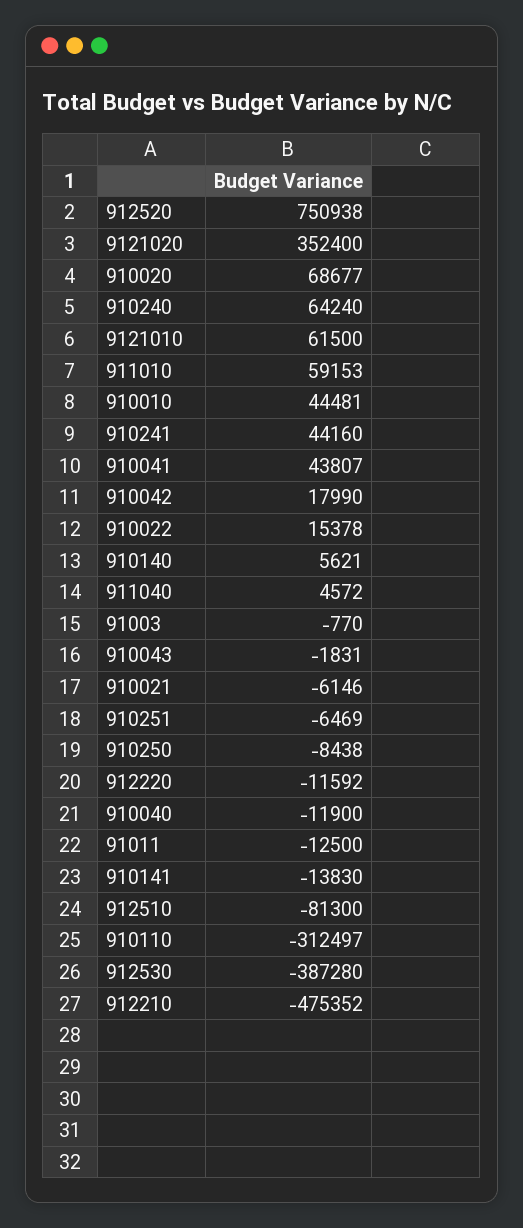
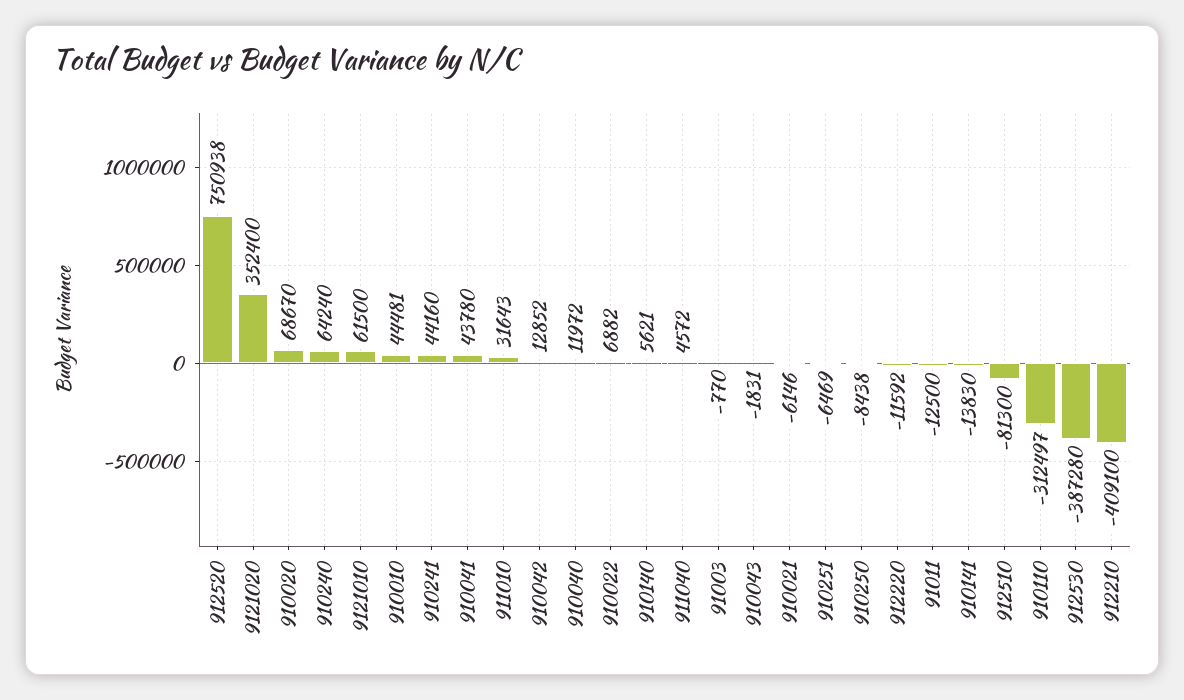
  {
    "912520": 750938,
    "9121020": 352400,
-   "910020": 68677,
+   "910020": 68670,
    "910240": 64240,
    "9121010": 61500,
-   "911010": 59153,
+   "911010": 31643,
    "910010": 44481,
    "910241": 44160,
-   "910041": 43807,
+   "910041": 43780,
-   "910042": 17990,
+   "910042": 12852,
-   "910022": 15378,
+   "910022": 6882,
    "910140": 5621,
    "911040": 4572,
    "91003": -770,
    "910043": -1831,
    "910021": -6146,
    "910251": -6469,
    "910250": -8438,
    "912220": -11592,
-   "910040": -11900,
+   "910040": 11972,
    "91011": -12500,
    "910141": -13830,
    "912510": -81300,
    "910110": -312497,
    "912530": -387280,
-   "912210": -475352
+   "912210": -409100
  }

